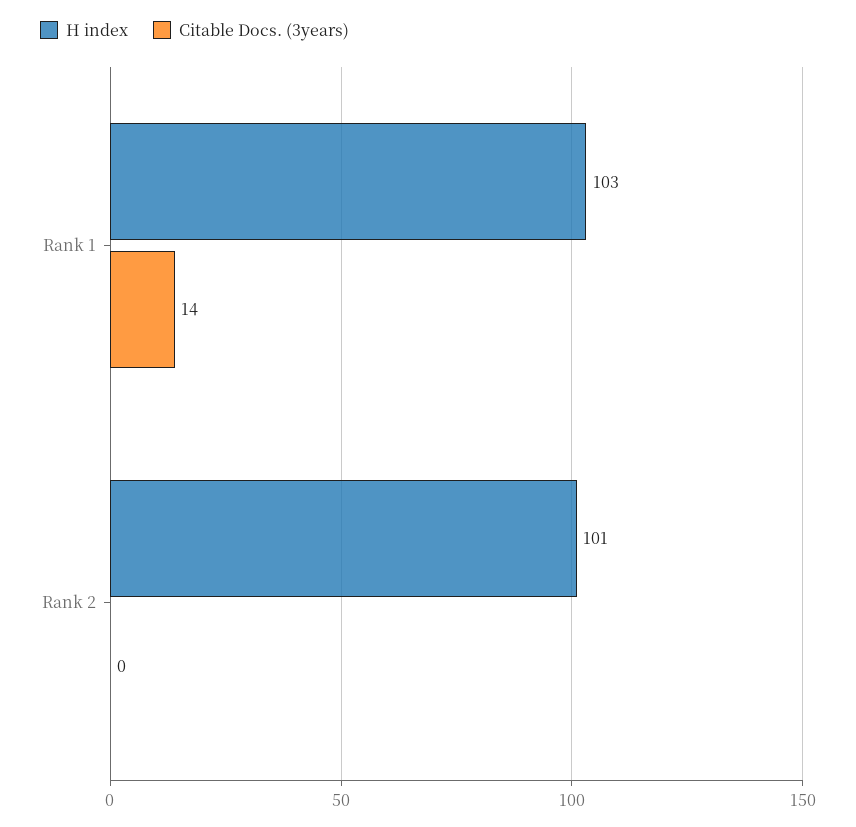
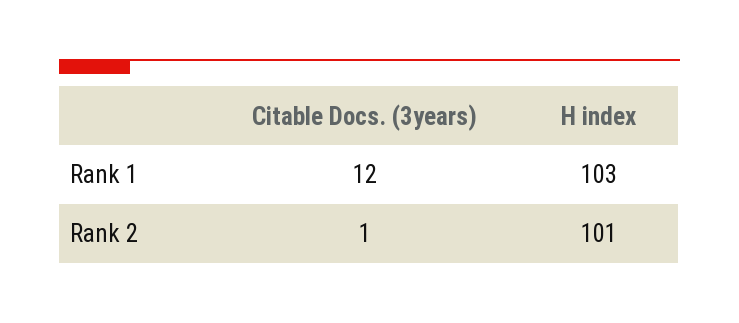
  {
    "H index": {
      "Rank 1": 103,
      "Rank 2": 101
    },
    "Citable Docs. (3years)": {
-     "Rank 1": 14,
+     "Rank 1": 12,
-     "Rank 2": 0
+     "Rank 2": 1
    }
  }

